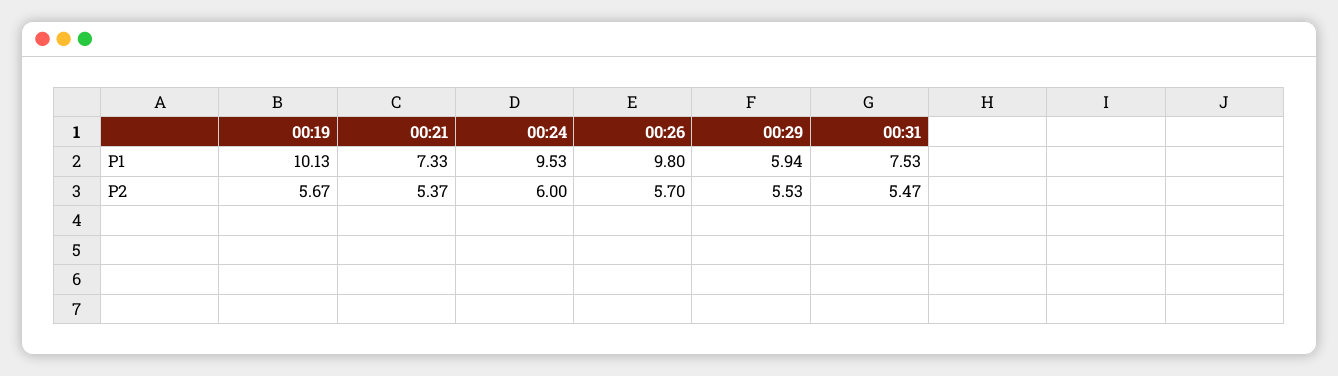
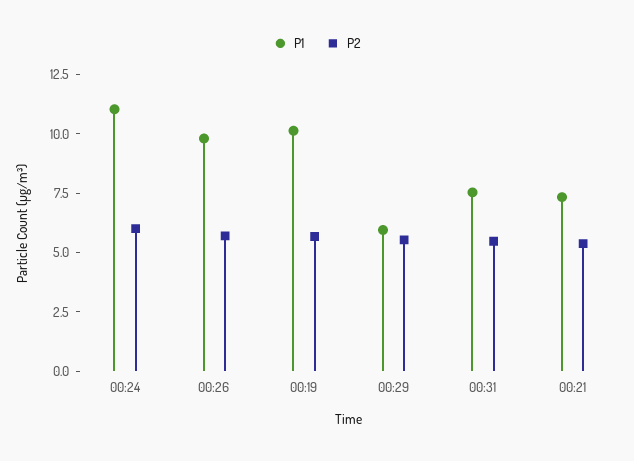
  {
    "P1": {
      "00:19": 10.13,
      "00:21": 7.33,
-     "00:24": 9.53,
+     "00:24": 11,
      "00:26": 9.8,
      "00:29": 5.94,
      "00:31": 7.53
    },
    "P2": {
      "00:19": 5.67,
      "00:21": 5.37,
      "00:24": 6,
      "00:26": 5.7,
      "00:29": 5.53,
      "00:31": 5.47
    }
  }

